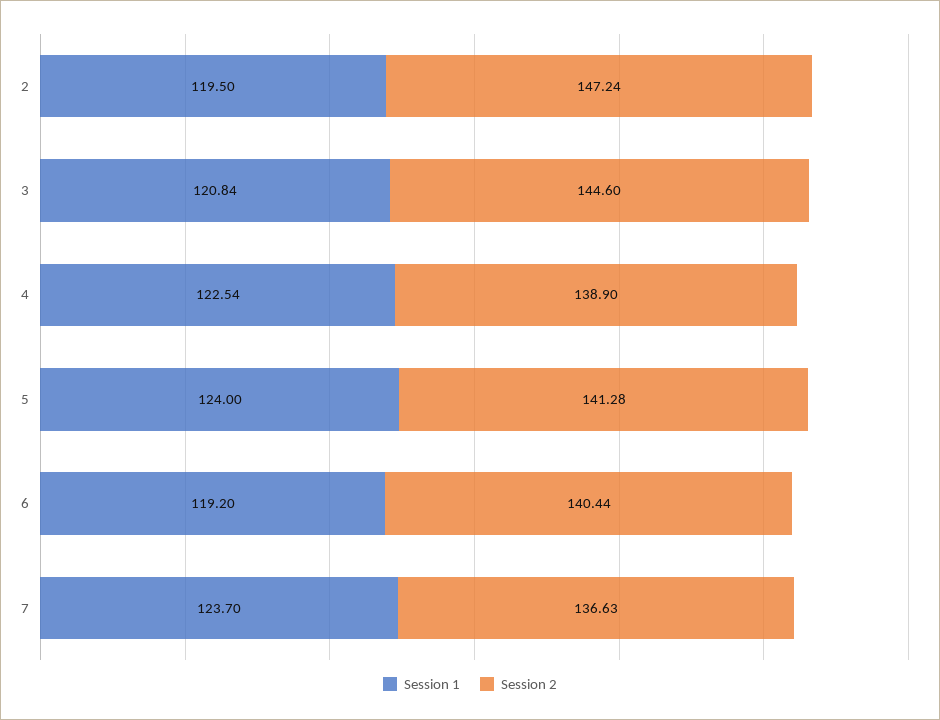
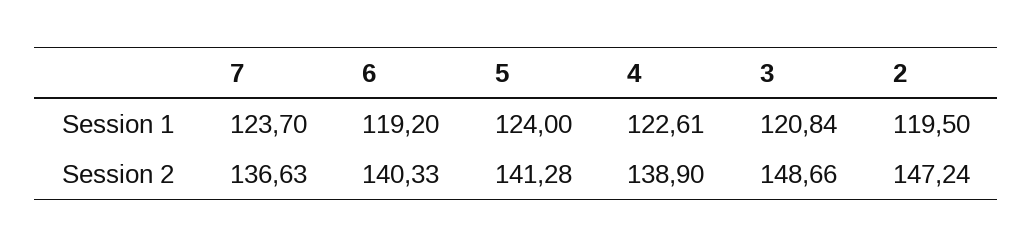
  {
    "Session 1": {
      "2": 119.5,
      "3": 120.84,
-     "4": 122.54,
+     "4": 122.61,
      "5": 124,
      "6": 119.2,
      "7": 123.7
    },
    "Session 2": {
      "2": 147.24,
-     "3": 144.6,
+     "3": 148.66,
      "4": 138.9,
      "5": 141.28,
-     "6": 140.44,
+     "6": 140.33,
      "7": 136.63
    }
  }

